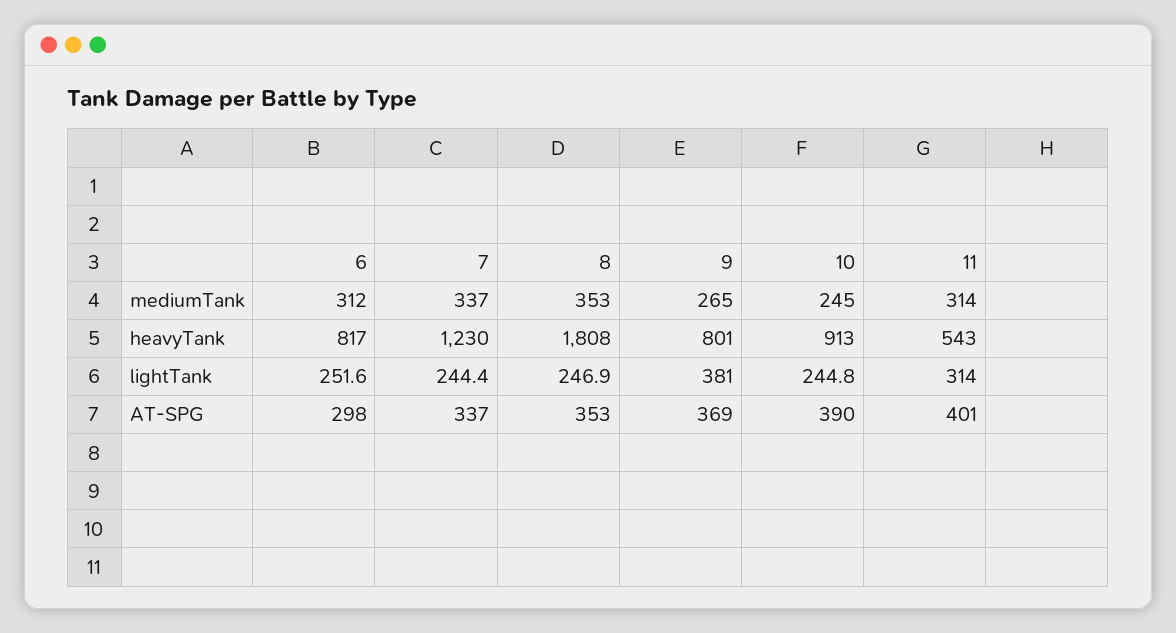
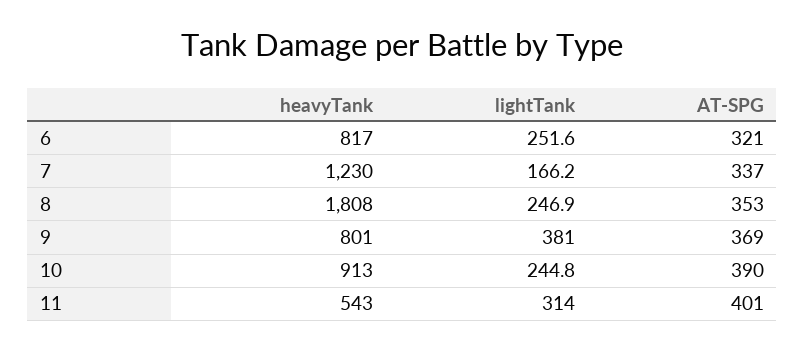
  {
    "6": {
-     "mediumTank": 312,
      "heavyTank": 817,
      "lightTank": 251.6,
-     "AT-SPG": 298
+     "AT-SPG": 321
    },
    "7": {
-     "mediumTank": 337,
      "heavyTank": 1230,
-     "lightTank": 244.4,
+     "lightTank": 166.2,
      "AT-SPG": 337
    },
    "8": {
-     "mediumTank": 353,
      "heavyTank": 1808,
      "lightTank": 246.9,
      "AT-SPG": 353
    },
    "9": {
-     "mediumTank": 265,
      "heavyTank": 801,
      "lightTank": 381,
      "AT-SPG": 369
    },
    "10": {
-     "mediumTank": 245,
      "heavyTank": 913,
      "lightTank": 244.8,
      "AT-SPG": 390
    },
    "11": {
-     "mediumTank": 314,
      "heavyTank": 543,
      "lightTank": 314,
      "AT-SPG": 401
    }
  }

